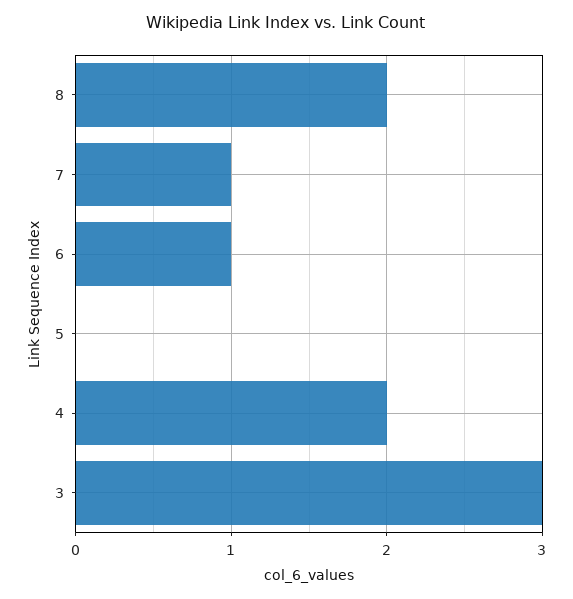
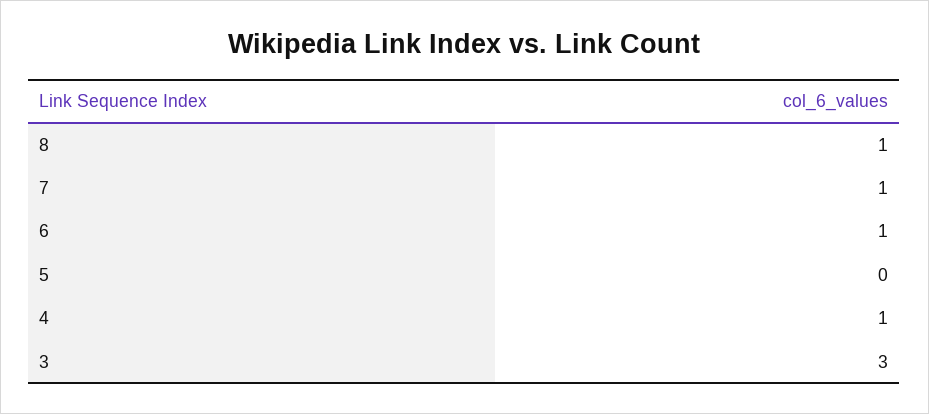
  {
-   "8": 2,
+   "8": 1,
    "7": 1,
    "6": 1,
    "5": 0,
-   "4": 2,
+   "4": 1,
    "3": 3
  }

